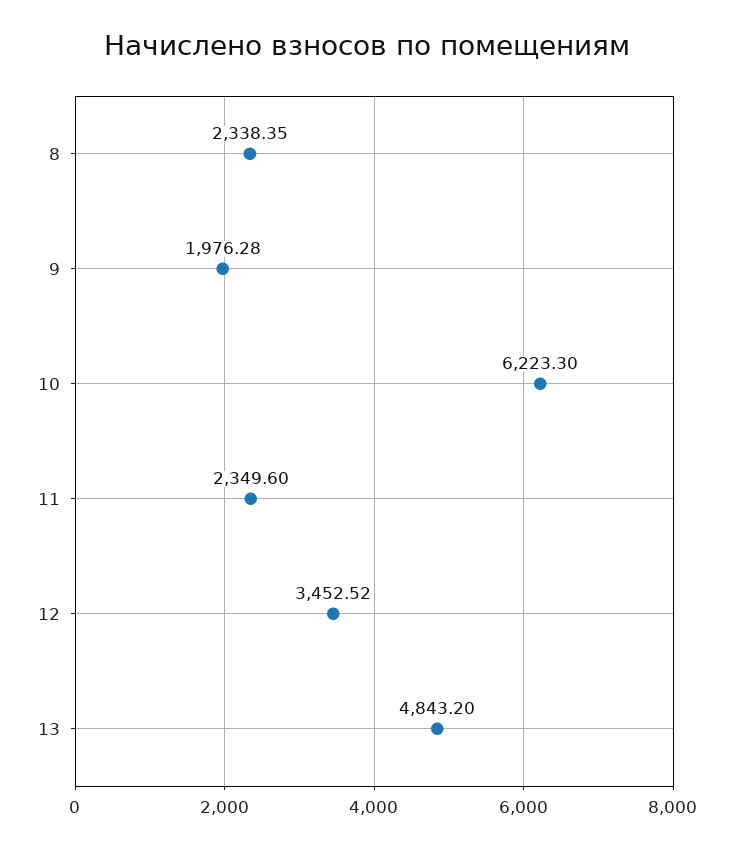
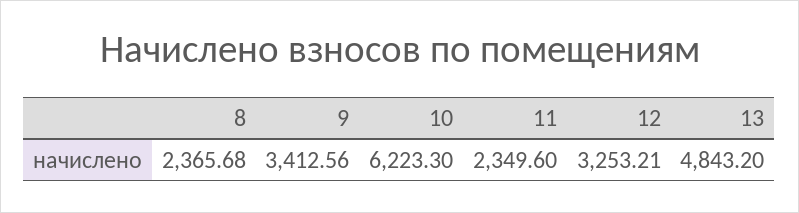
  {
-   "8": 2338.35,
+   "8": 2365.68,
-   "9": 1976.28,
+   "9": 3412.56,
    "10": 6223.3,
    "11": 2349.6,
-   "12": 3452.52,
+   "12": 3253.21,
    "13": 4843.2
  }

